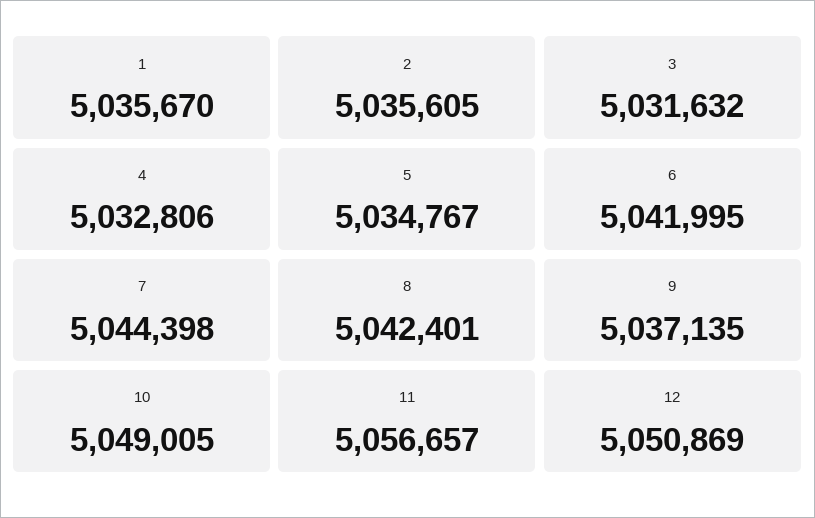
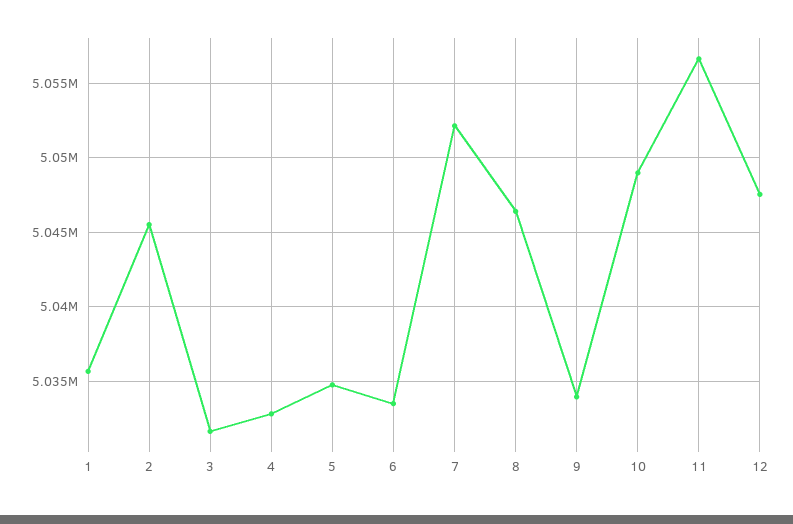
  {
    "1": 5035670,
-   "2": 5035605,
+   "2": 5045500,
    "3": 5031632,
    "4": 5032806,
    "5": 5034767,
-   "6": 5041995,
+   "6": 5033500,
-   "7": 5044398,
+   "7": 5052000,
-   "8": 5042401,
+   "8": 5046500,
-   "9": 5037135,
+   "9": 5034000,
    "10": 5049005,
    "11": 5056657,
-   "12": 5050869
+   "12": 5047500
  }

